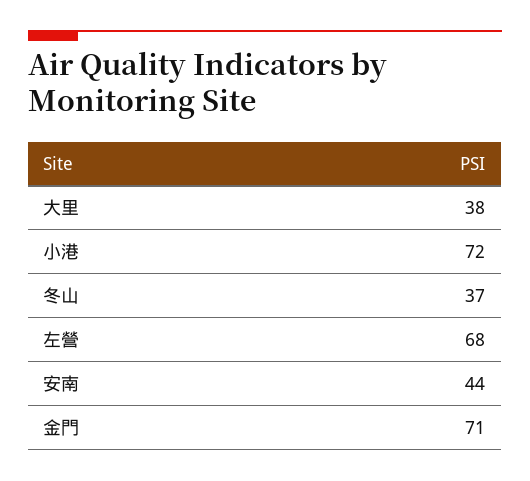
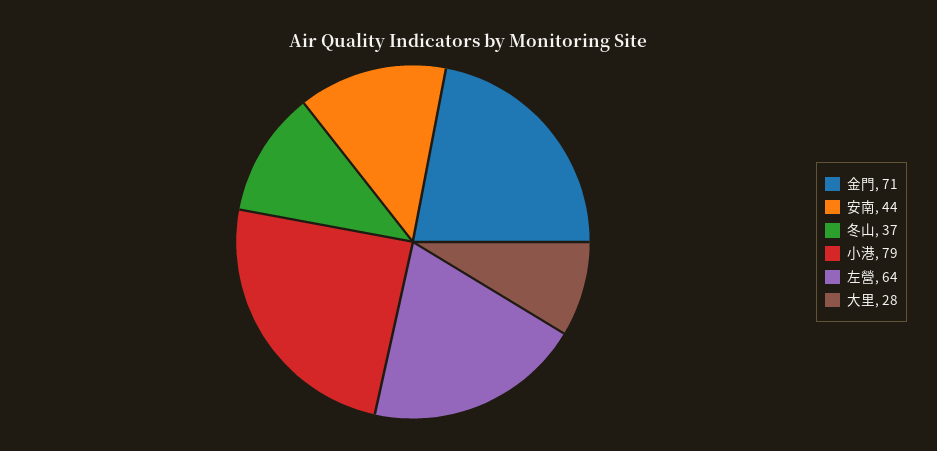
  {
-   "大里": 38,
+   "大里": 28,
-   "小港": 72,
+   "小港": 79,
    "冬山": 37,
-   "左營": 68,
+   "左營": 64,
    "安南": 44,
    "金門": 71
  }

